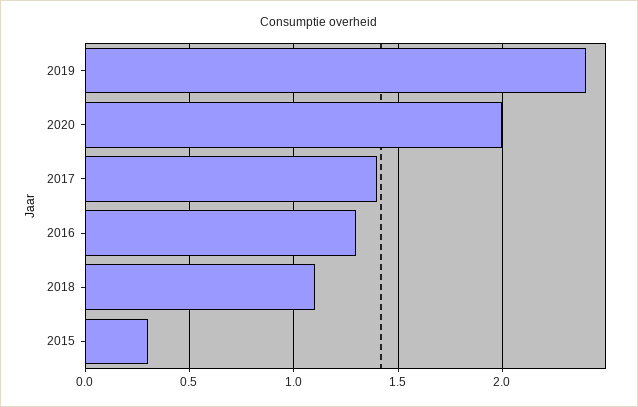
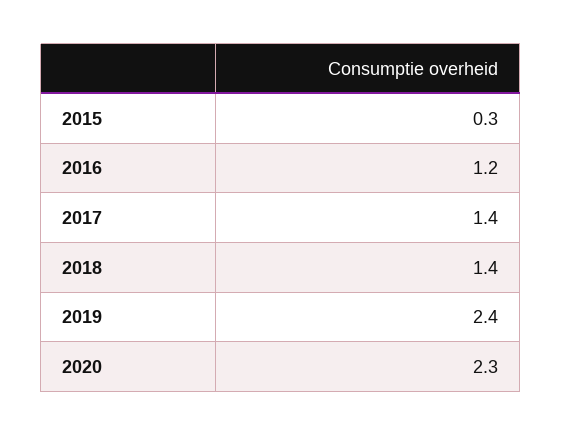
  {
    "2019": 2.4,
-   "2020": 2,
+   "2020": 2.3,
    "2017": 1.4,
-   "2016": 1.3,
+   "2016": 1.2,
-   "2018": 1.1,
+   "2018": 1.4,
    "2015": 0.3
  }

